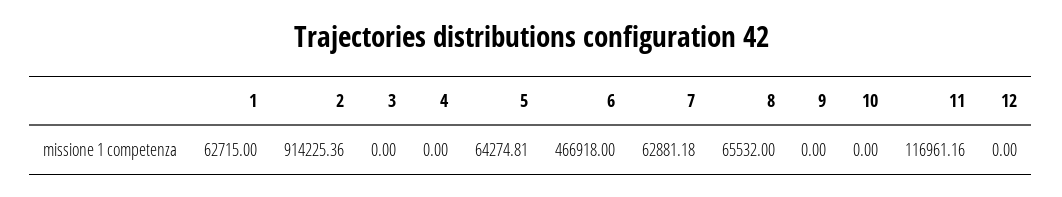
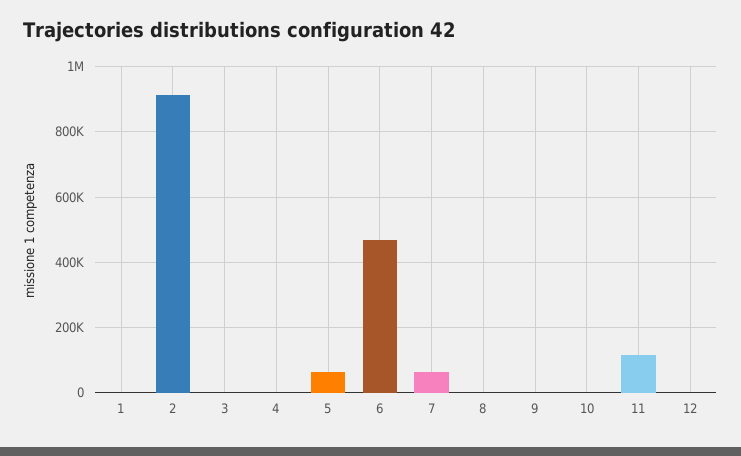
  {
-   "1": 62715,
+   "1": 0,
    "2": 914225.36,
    "3": 0,
    "4": 0,
    "5": 64274.81,
    "6": 466918,
    "7": 62881.18,
-   "8": 65532,
+   "8": 0,
    "9": 0,
    "10": 0,
    "11": 116961.16,
    "12": 0
  }

